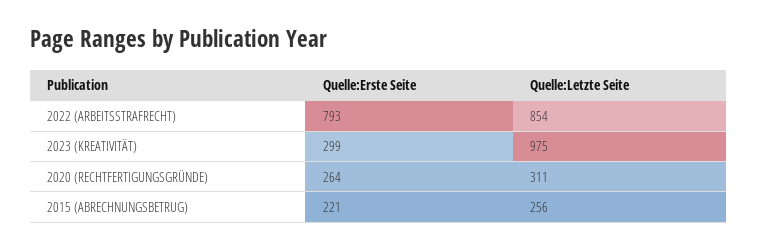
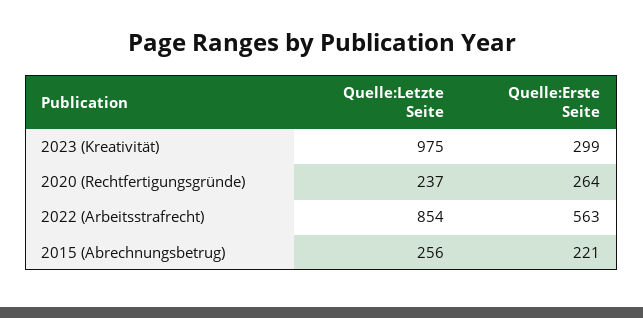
  {
    "Quelle:Erste Seite": {
-     "2022 (ARBEITSSTRAFRECHT)": 793,
+     "2022 (ARBEITSSTRAFRECHT)": 563,
      "2023 (KREATIVITÄT)": 299,
      "2020 (RECHTFERTIGUNGSGRÜNDE)": 264,
      "2015 (ABRECHNUNGSBETRUG)": 221
    },
    "Quelle:Letzte Seite": {
      "2022 (ARBEITSSTRAFRECHT)": 854,
      "2023 (KREATIVITÄT)": 975,
-     "2020 (RECHTFERTIGUNGSGRÜNDE)": 311,
+     "2020 (RECHTFERTIGUNGSGRÜNDE)": 237,
      "2015 (ABRECHNUNGSBETRUG)": 256
    }
  }

